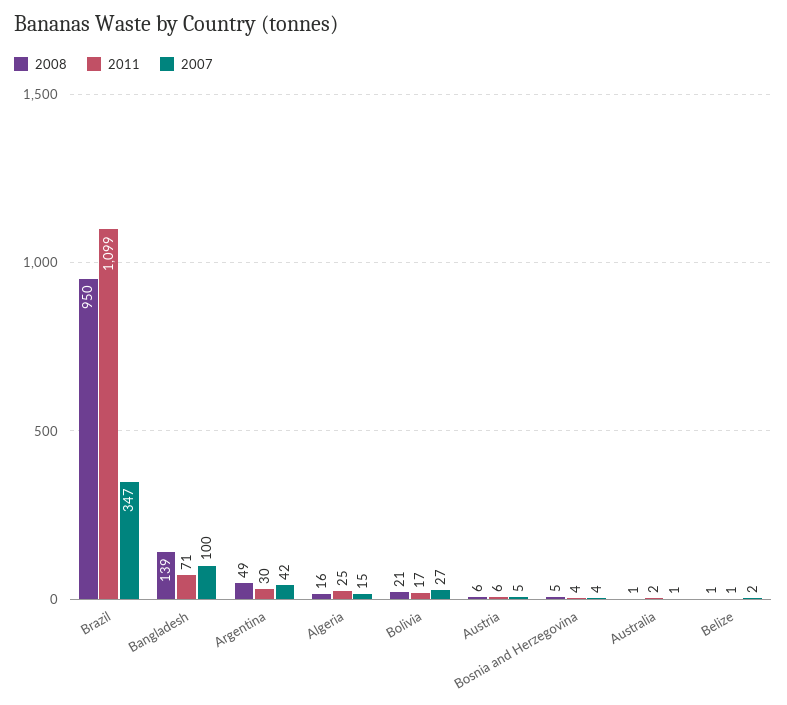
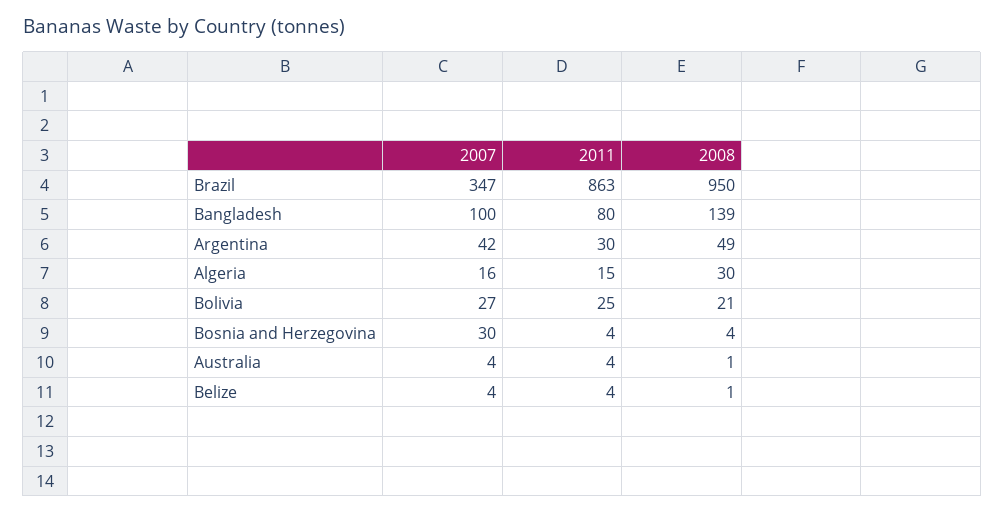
  {
    "2008": {
      "Brazil": 950,
      "Bangladesh": 139,
      "Argentina": 49,
-     "Algeria": 16,
+     "Algeria": 30,
      "Bolivia": 21,
-     "Austria": 6,
-     "Bosnia and Herzegovina": 5,
+     "Bosnia and Herzegovina": 4,
      "Australia": 1,
      "Belize": 1
    },
    "2011": {
-     "Brazil": 1099,
+     "Brazil": 863,
-     "Bangladesh": 71,
+     "Bangladesh": 80,
      "Argentina": 30,
-     "Algeria": 25,
+     "Algeria": 15,
-     "Bolivia": 17,
+     "Bolivia": 25,
-     "Austria": 6,
      "Bosnia and Herzegovina": 4,
-     "Australia": 2,
+     "Australia": 4,
-     "Belize": 1
+     "Belize": 4
    },
    "2007": {
      "Brazil": 347,
      "Bangladesh": 100,
      "Argentina": 42,
-     "Algeria": 15,
+     "Algeria": 16,
      "Bolivia": 27,
-     "Austria": 5,
-     "Bosnia and Herzegovina": 4,
+     "Bosnia and Herzegovina": 30,
-     "Australia": 1,
+     "Australia": 4,
-     "Belize": 2
+     "Belize": 4
    }
  }

